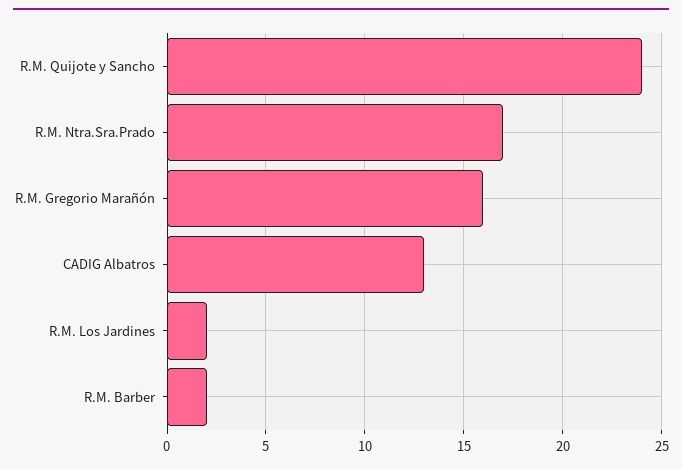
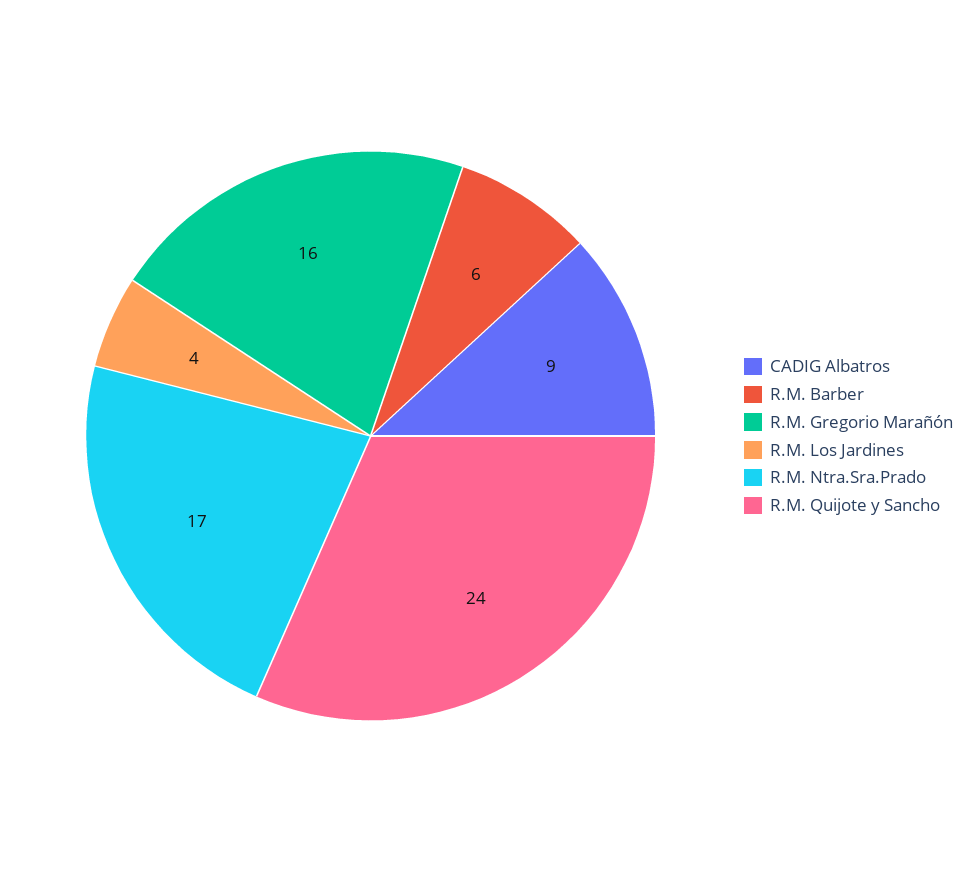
  {
    "R.M. Quijote y Sancho": 24,
    "R.M. Ntra.Sra.Prado": 17,
    "R.M. Gregorio Marañón": 16,
-   "CADIG Albatros": 13,
+   "CADIG Albatros": 9,
-   "R.M. Los Jardines": 2,
+   "R.M. Los Jardines": 4,
-   "R.M. Barber": 2
+   "R.M. Barber": 6
  }

